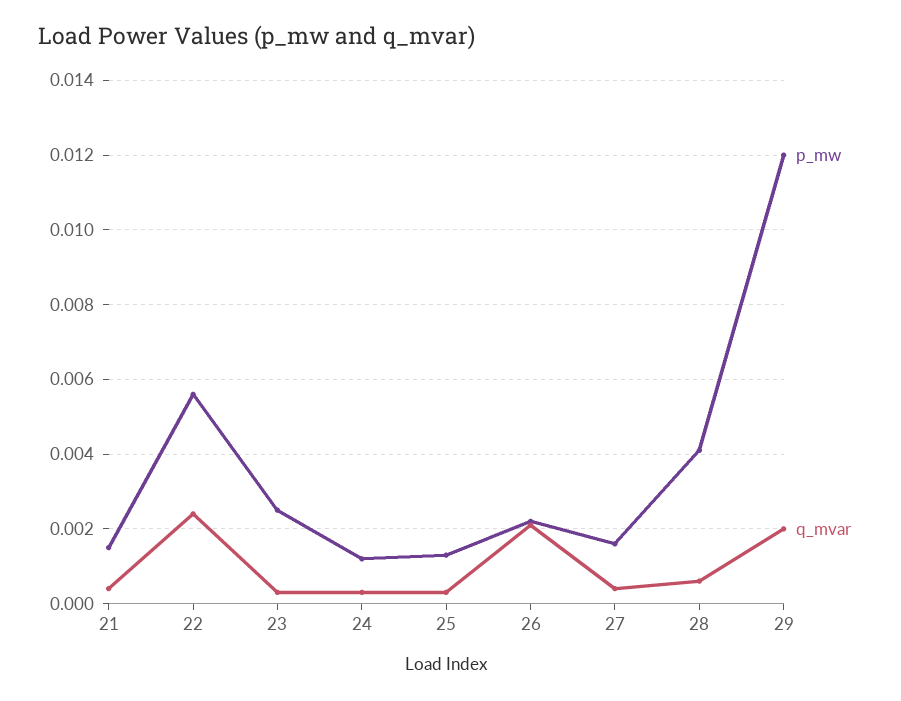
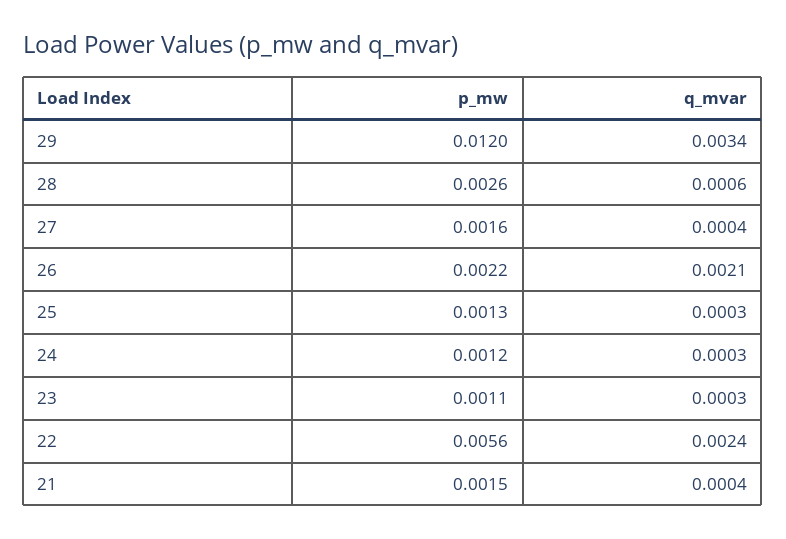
  {
    "p_mw": {
      "21": 0.0015,
      "22": 0.0056,
-     "23": 0.0025,
+     "23": 0.0011,
      "24": 0.0012,
      "25": 0.0013,
      "26": 0.0022,
      "27": 0.0016,
-     "28": 0.004,
+     "28": 0.0026,
      "29": 0.012
    },
    "q_mvar": {
      "21": 0.0004,
      "22": 0.0024,
      "23": 0.0003,
      "24": 0.0003,
      "25": 0.0003,
      "26": 0.0021,
      "27": 0.0004,
      "28": 0.0006,
-     "29": 0.002
+     "29": 0.0034
    }
  }

